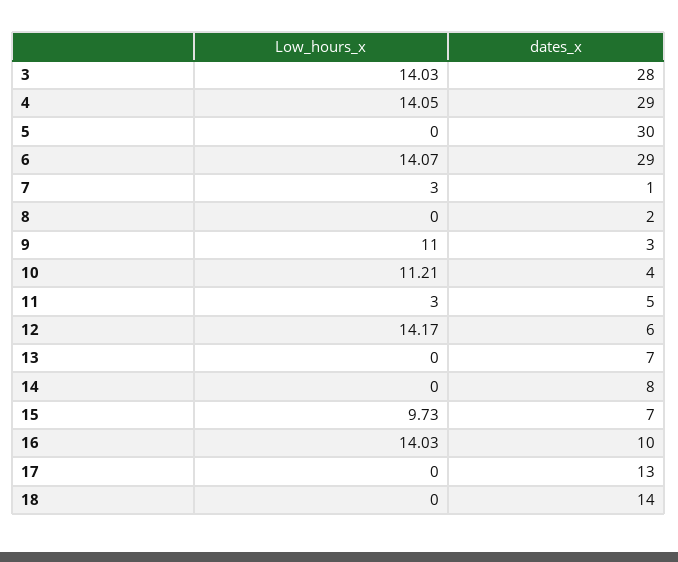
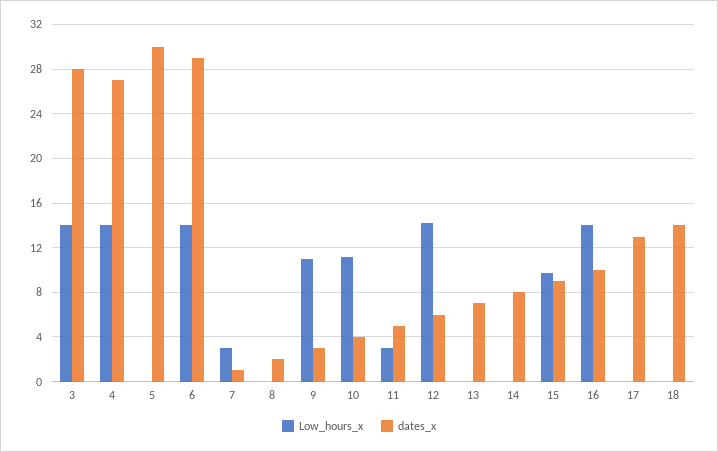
  {
    "Low_hours_x": {
      "3": 14.03,
      "4": 14.05,
      "5": 0,
      "6": 14.07,
      "7": 3,
      "8": 0,
      "9": 11,
      "10": 11.21,
      "11": 3,
      "12": 14.17,
      "13": 0,
      "14": 0,
      "15": 9.73,
      "16": 14.03,
      "17": 0,
      "18": 0
    },
    "dates_x": {
      "3": 28,
-     "4": 29,
+     "4": 27,
      "5": 30,
      "6": 29,
      "7": 1,
      "8": 2,
      "9": 3,
      "10": 4,
      "11": 5,
      "12": 6,
      "13": 7,
      "14": 8,
-     "15": 7,
+     "15": 9,
      "16": 10,
      "17": 13,
      "18": 14
    }
  }

